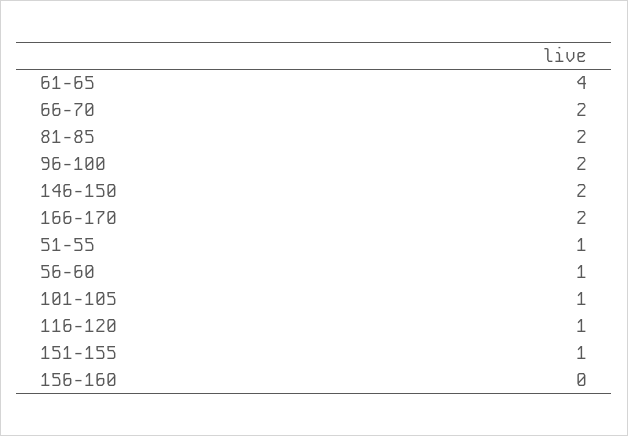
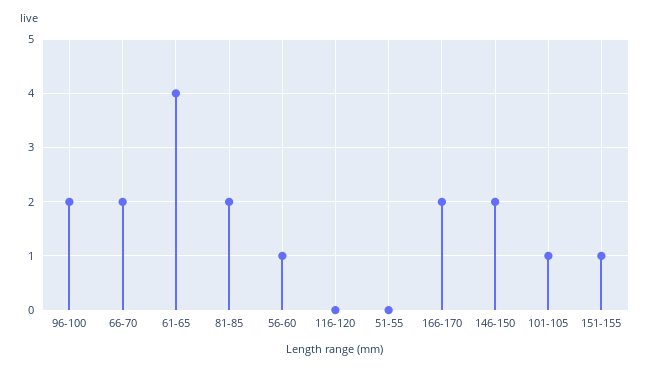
  {
    "61-65": 4,
    "66-70": 2,
    "81-85": 2,
    "96-100": 2,
    "146-150": 2,
    "166-170": 2,
-   "51-55": 1,
+   "51-55": 0,
    "56-60": 1,
    "101-105": 1,
-   "116-120": 1,
+   "116-120": 0,
-   "151-155": 1,
+   "151-155": 1
-   "156-160": 0
  }

